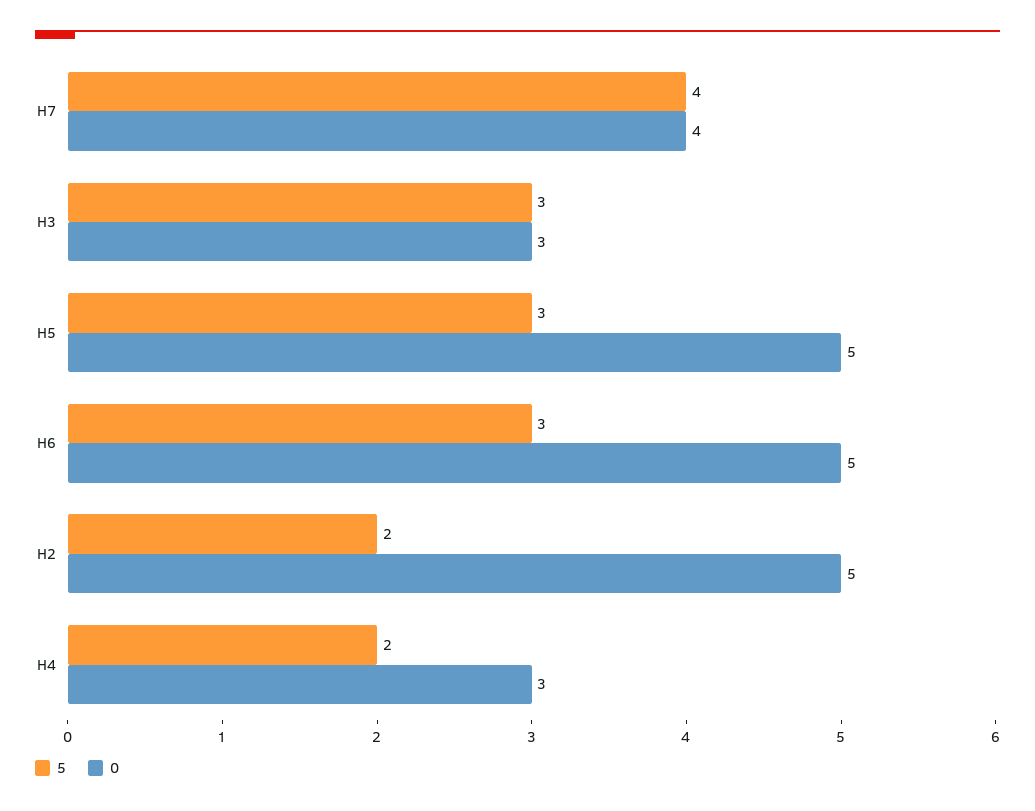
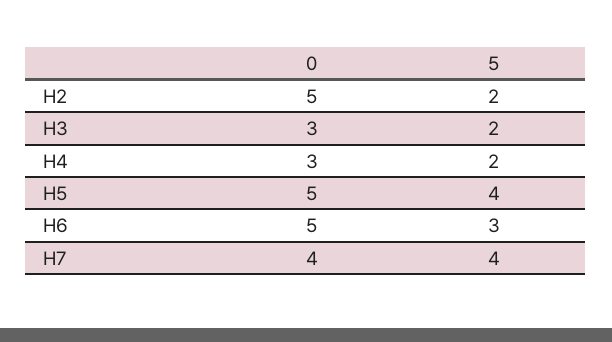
  {
    "5": {
      "H7": 4,
-     "H3": 3,
+     "H3": 2,
-     "H5": 3,
+     "H5": 4,
      "H6": 3,
      "H2": 2,
      "H4": 2
    },
    "0": {
      "H7": 4,
      "H3": 3,
      "H5": 5,
      "H6": 5,
      "H2": 5,
      "H4": 3
    }
  }

